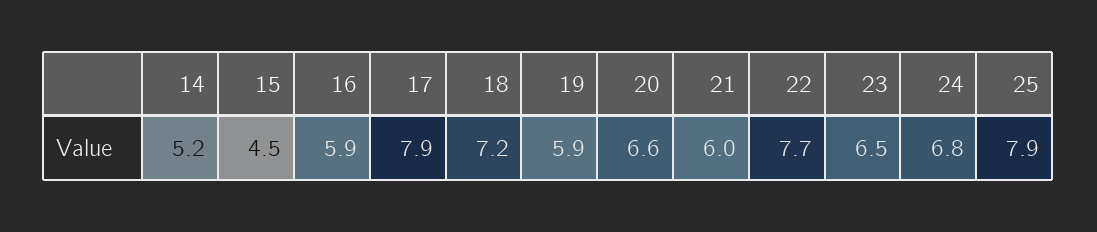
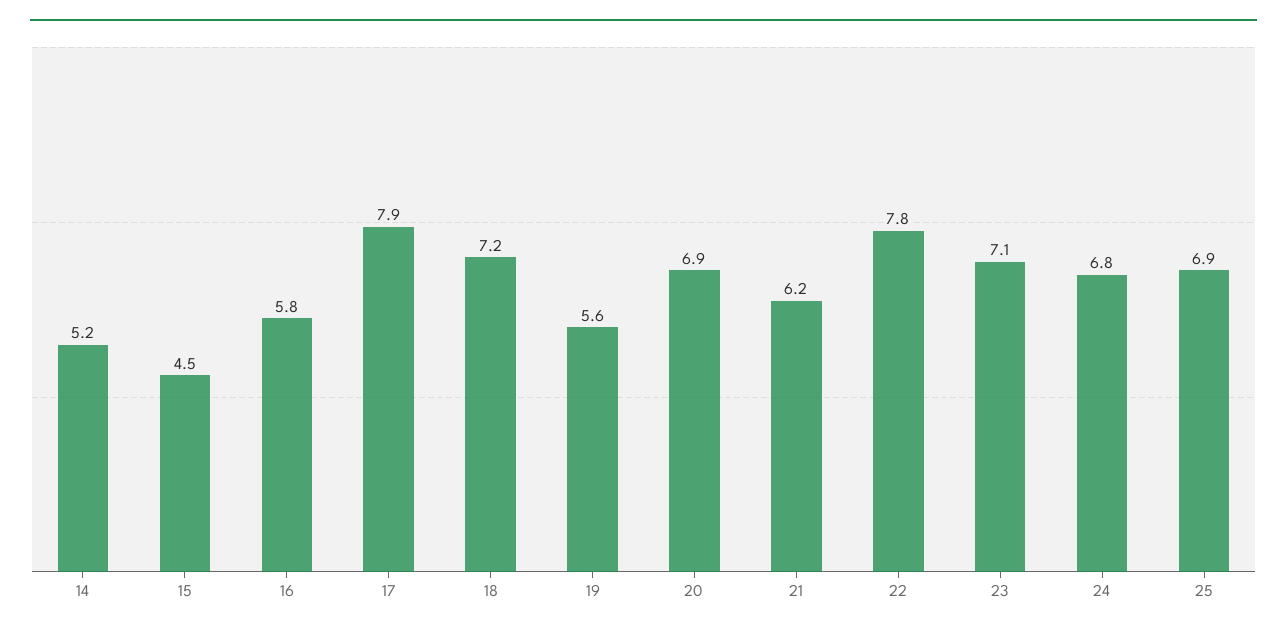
  {
    "14": 5.2,
    "15": 4.5,
-   "16": 5.9,
+   "16": 5.8,
    "17": 7.9,
    "18": 7.2,
-   "19": 5.9,
+   "19": 5.6,
-   "20": 6.6,
+   "20": 6.9,
-   "21": 6,
+   "21": 6.2,
-   "22": 7.7,
+   "22": 7.8,
-   "23": 6.5,
+   "23": 7.1,
    "24": 6.8,
-   "25": 7.9
+   "25": 6.9
  }

